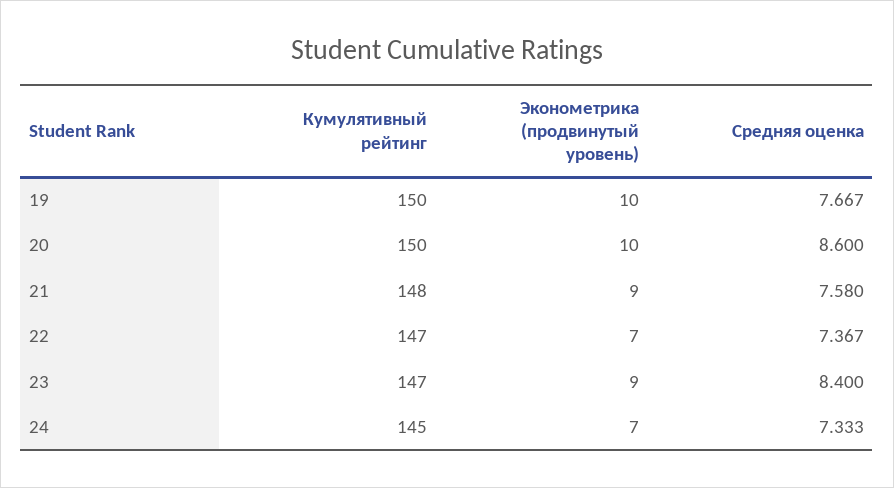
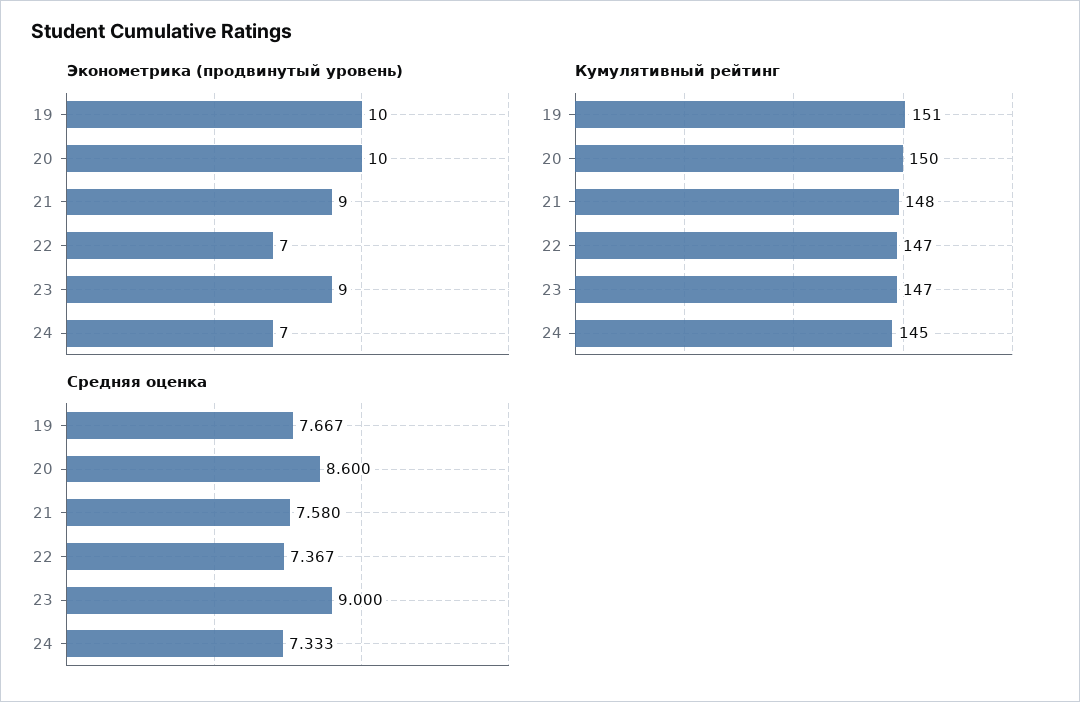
  {
    "Кумулятивный рейтинг": {
-     "19": 150,
+     "19": 151,
      "20": 150,
      "21": 148,
      "22": 147,
      "23": 147,
      "24": 145
    },
    "Эконометрика (продвинутый уровень)": {
      "19": 10,
      "20": 10,
      "21": 9,
      "22": 7,
      "23": 9,
      "24": 7
    },
    "Средняя оценка": {
      "19": 7.667,
      "20": 8.6,
      "21": 7.58,
      "22": 7.367,
-     "23": 8.4,
+     "23": 9,
      "24": 7.333
    }
  }

